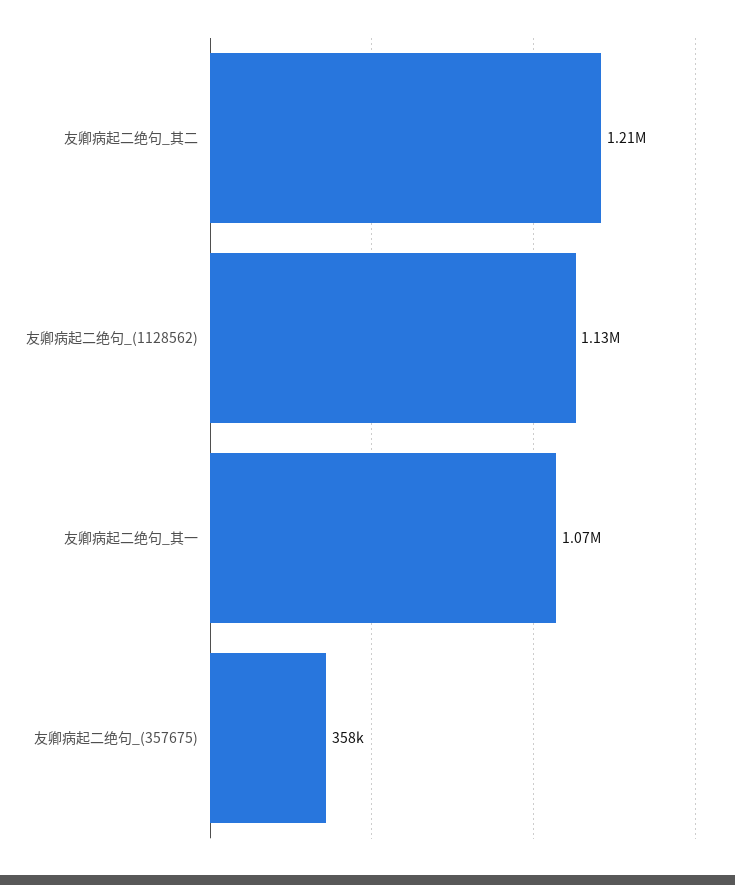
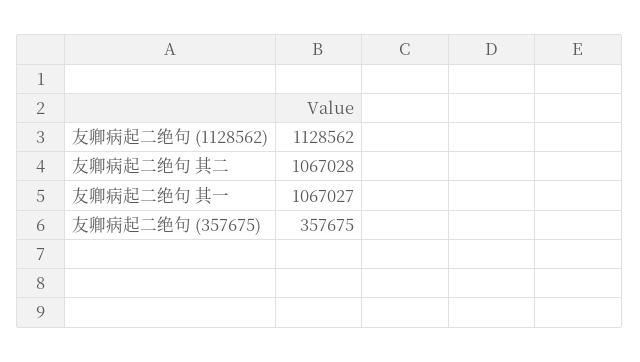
  {
-   "友卿病起二绝句_其二": 1210000,
+   "友卿病起二绝句_其二": 1067028,
    "友卿病起二绝句_(1128562)": 1128562,
    "友卿病起二绝句_其一": 1067027,
    "友卿病起二绝句_(357675)": 357675
  }

